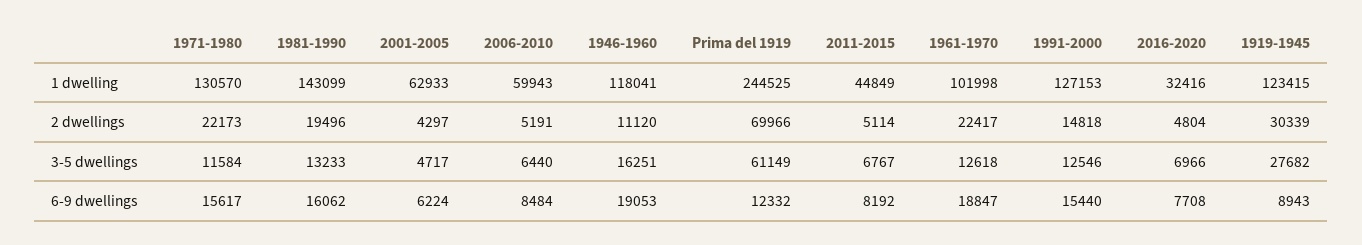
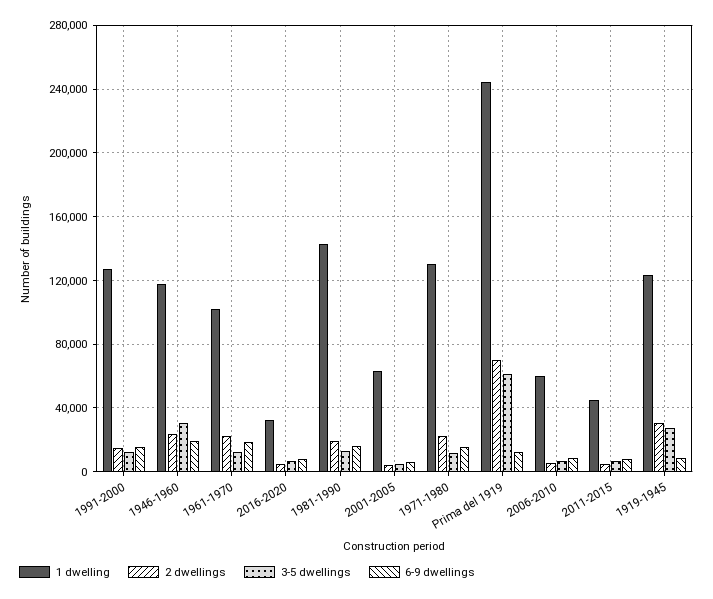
  {
    "1 dwelling": {
      "1971-1980": 130570,
      "1981-1990": 143099,
      "2001-2005": 62933,
      "2006-2010": 59943,
      "1946-1960": 118041,
      "Prima del 1919": 244525,
      "2011-2015": 44849,
      "1961-1970": 101998,
      "1991-2000": 127153,
      "2016-2020": 32416,
      "1919-1945": 123415
    },
    "2 dwellings": {
      "1971-1980": 22173,
      "1981-1990": 19496,
      "2001-2005": 4297,
      "2006-2010": 5191,
-     "1946-1960": 11120,
+     "1946-1960": 25000,
      "Prima del 1919": 69966,
      "2011-2015": 5114,
      "1961-1970": 22417,
      "1991-2000": 14818,
      "2016-2020": 4804,
      "1919-1945": 30339
    },
    "3-5 dwellings": {
      "1971-1980": 11584,
      "1981-1990": 13233,
      "2001-2005": 4717,
      "2006-2010": 6440,
-     "1946-1960": 16251,
+     "1946-1960": 30000,
      "Prima del 1919": 61149,
      "2011-2015": 6767,
      "1961-1970": 12618,
      "1991-2000": 12546,
      "2016-2020": 6966,
      "1919-1945": 27682
    },
    "6-9 dwellings": {
      "1971-1980": 15617,
      "1981-1990": 16062,
      "2001-2005": 6224,
      "2006-2010": 8484,
      "1946-1960": 19053,
      "Prima del 1919": 12332,
      "2011-2015": 8192,
      "1961-1970": 18847,
      "1991-2000": 15440,
      "2016-2020": 7708,
      "1919-1945": 8943
    }
  }

